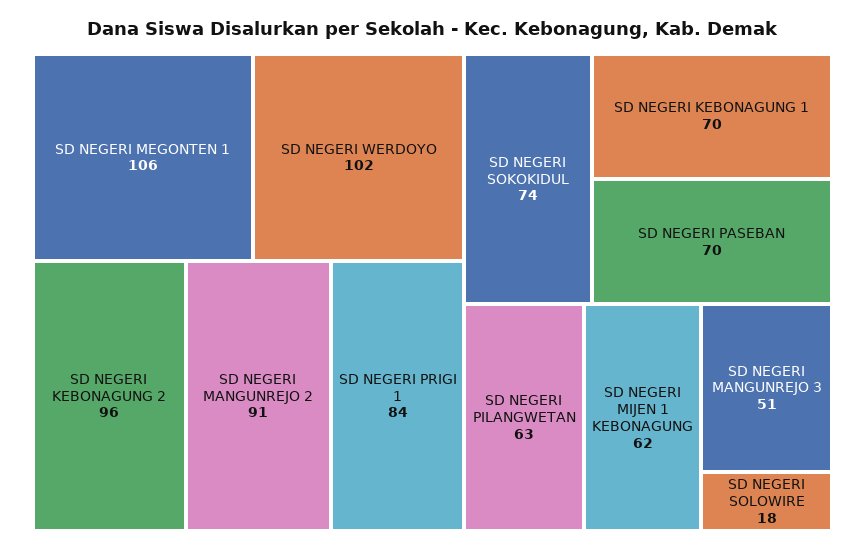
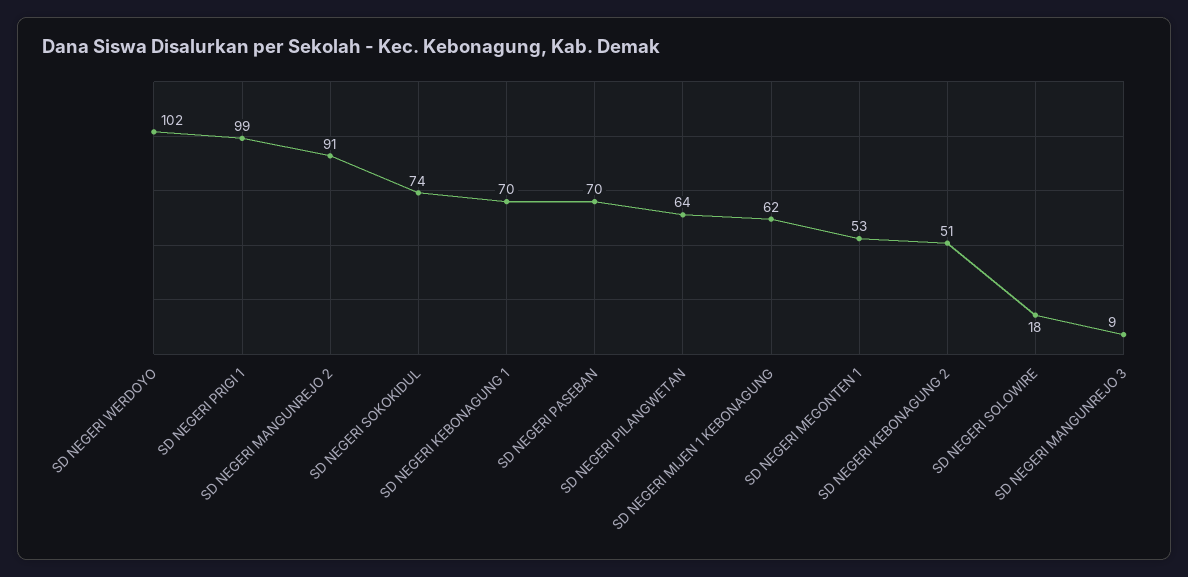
  {
-   "SD NEGERI MEGONTEN 1": 106,
+   "SD NEGERI MEGONTEN 1": 53,
    "SD NEGERI WERDOYO": 102,
-   "SD NEGERI KEBONAGUNG 2": 96,
+   "SD NEGERI KEBONAGUNG 2": 51,
    "SD NEGERI MANGUNREJO 2": 91,
-   "SD NEGERI PRIGI 1": 84,
+   "SD NEGERI PRIGI 1": 99,
    "SD NEGERI SOKOKIDUL": 74,
    "SD NEGERI KEBONAGUNG 1": 70,
    "SD NEGERI PASEBAN": 70,
-   "SD NEGERI PILANGWETAN": 63,
+   "SD NEGERI PILANGWETAN": 64,
    "SD NEGERI MIJEN 1 KEBONAGUNG": 62,
-   "SD NEGERI MANGUNREJO 3": 51,
+   "SD NEGERI MANGUNREJO 3": 9,
    "SD NEGERI SOLOWIRE": 18
  }

